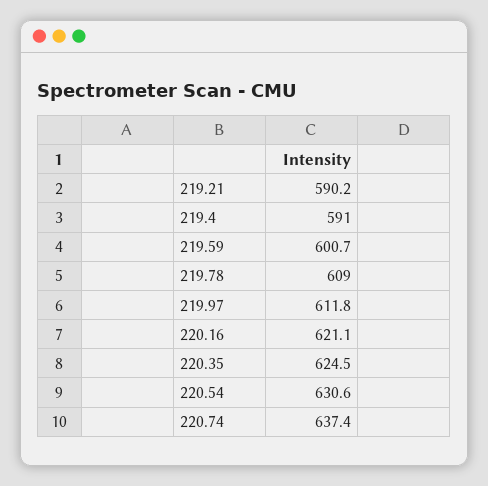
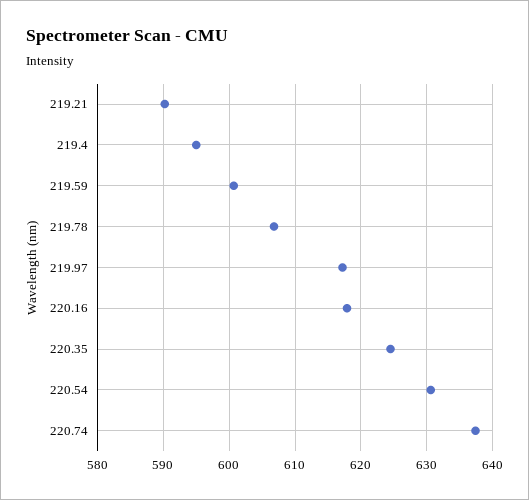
  {
    "219.21": 590.2,
-   "219.4": 591,
+   "219.4": 595,
    "219.59": 600.7,
-   "219.78": 609,
+   "219.78": 607,
-   "219.97": 611.8,
+   "219.97": 617,
-   "220.16": 621.1,
+   "220.16": 618,
    "220.35": 624.5,
    "220.54": 630.6,
    "220.74": 637.4
  }

